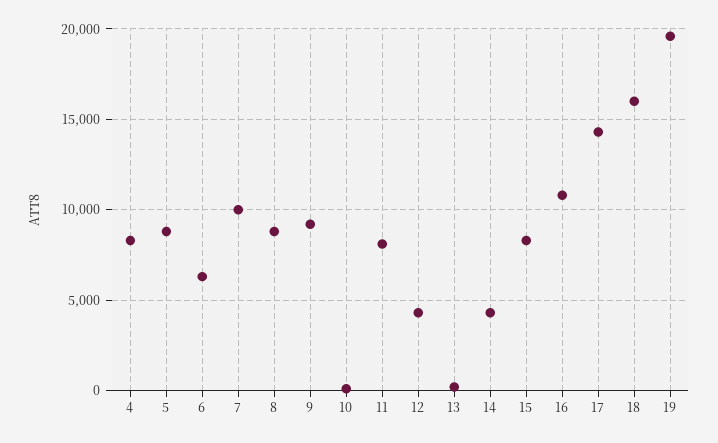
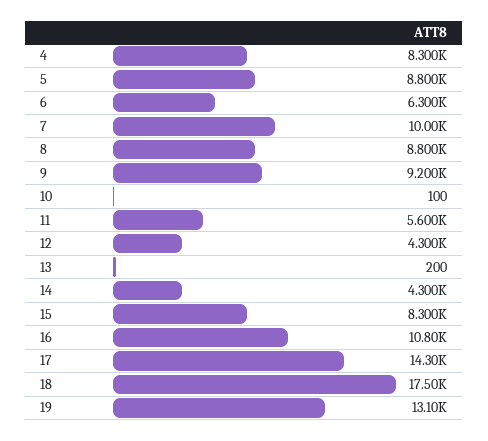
  {
    "4": 8300,
    "5": 8800,
    "6": 6300,
    "7": 10000,
    "8": 8800,
    "9": 9200,
    "10": 100,
-   "11": 8000,
+   "11": 5600,
    "12": 4300,
    "13": 200,
    "14": 4300,
    "15": 8300,
    "16": 10800,
    "17": 14300,
-   "18": 16000,
+   "18": 17500,
-   "19": 19500
+   "19": 13100
  }

